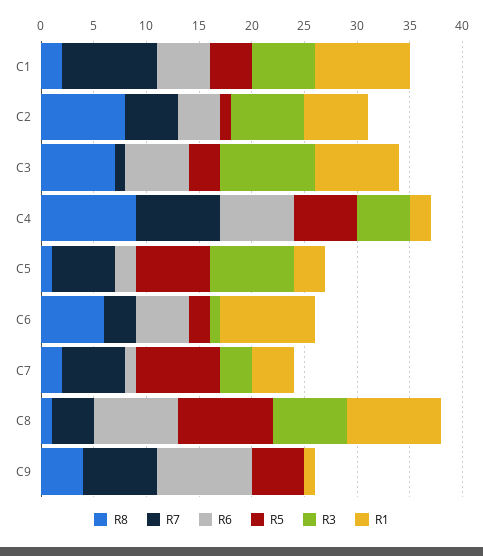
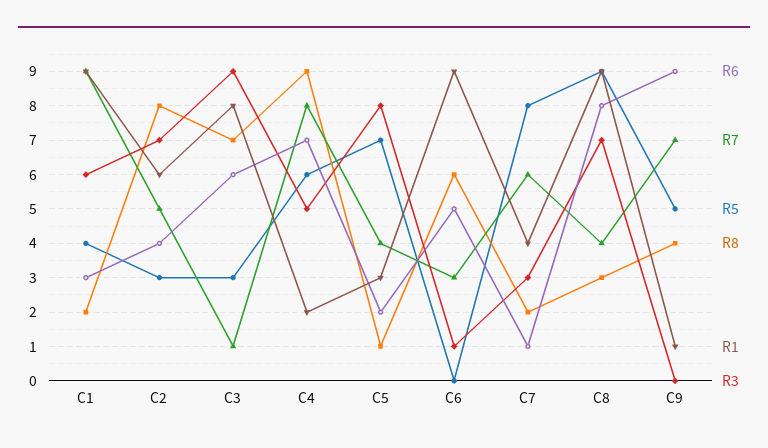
  {
    "R8": {
      "C1": 2,
      "C2": 8,
      "C3": 7,
      "C4": 9,
      "C5": 1,
      "C6": 6,
      "C7": 2,
-     "C8": 1,
+     "C8": 3,
      "C9": 4
    },
    "R7": {
      "C1": 9,
      "C2": 5,
      "C3": 1,
      "C4": 8,
-     "C5": 6,
+     "C5": 4,
      "C6": 3,
      "C7": 6,
      "C8": 4,
      "C9": 7
    },
    "R6": {
-     "C1": 5,
+     "C1": 3,
      "C2": 4,
      "C3": 6,
      "C4": 7,
      "C5": 2,
      "C6": 5,
      "C7": 1,
      "C8": 8,
      "C9": 9
    },
    "R5": {
      "C1": 4,
-     "C2": 1,
+     "C2": 3,
      "C3": 3,
      "C4": 6,
      "C5": 7,
-     "C6": 2,
+     "C6": 0,
      "C7": 8,
      "C8": 9,
      "C9": 5
    },
    "R3": {
      "C1": 6,
      "C2": 7,
      "C3": 9,
      "C4": 5,
      "C5": 8,
      "C6": 1,
      "C7": 3,
      "C8": 7,
      "C9": 0
    },
    "R1": {
      "C1": 9,
      "C2": 6,
      "C3": 8,
      "C4": 2,
      "C5": 3,
      "C6": 9,
      "C7": 4,
      "C8": 9,
      "C9": 1
    }
  }

